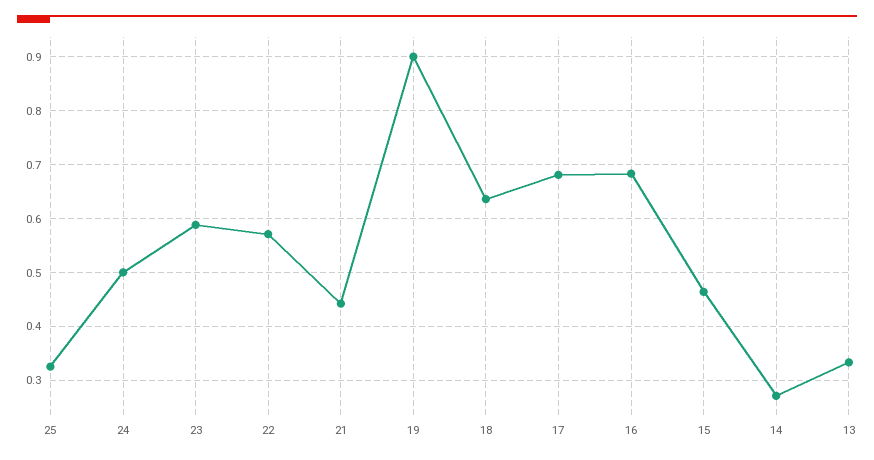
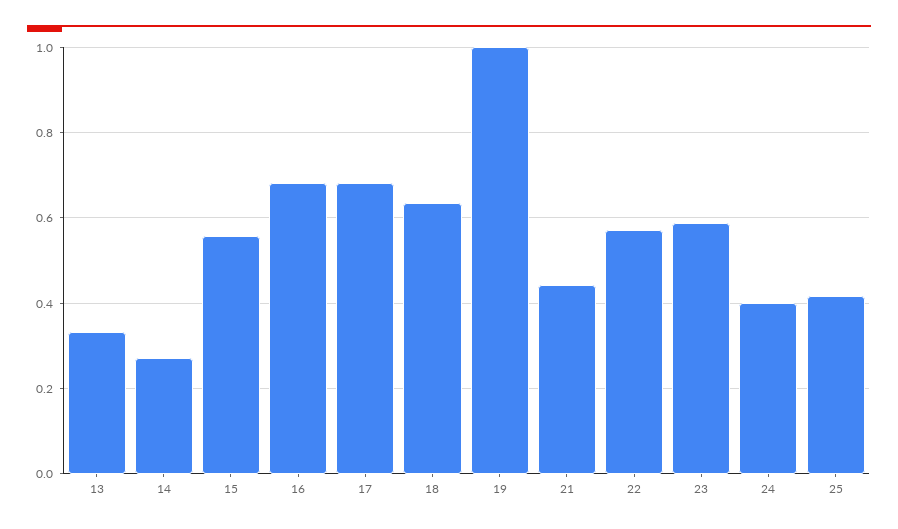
  {
-   "25": 0.32,
+   "25": 0.42,
-   "24": 0.5,
+   "24": 0.4,
    "23": 0.58,
    "22": 0.58,
    "21": 0.44,
-   "19": 0.9,
+   "19": 1,
    "18": 0.64,
    "17": 0.68,
    "16": 0.68,
-   "15": 0.46,
+   "15": 0.56,
    "14": 0.28,
    "13": 0.34
  }

